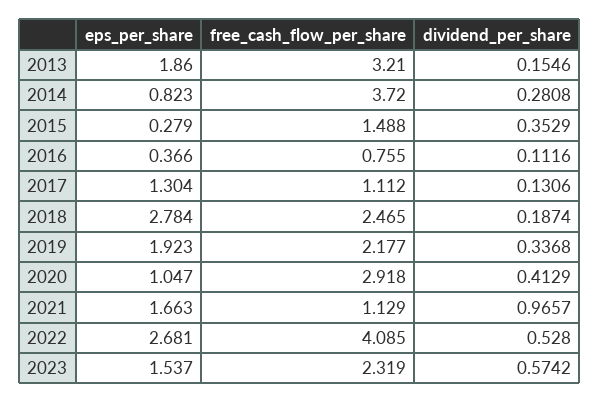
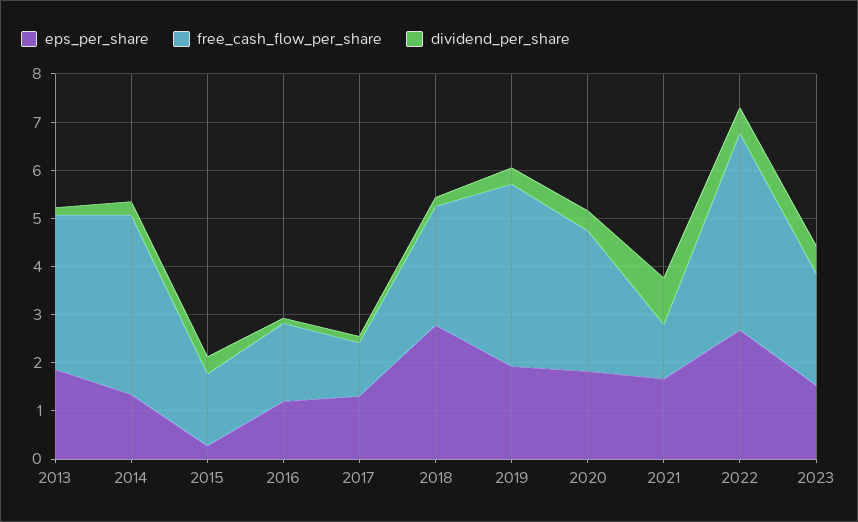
  {
    "eps_per_share": {
      "2013": 1.86,
-     "2014": 0.823,
+     "2014": 1.4,
      "2015": 0.279,
-     "2016": 0.366,
+     "2016": 1.2,
      "2017": 1.304,
      "2018": 2.784,
      "2019": 1.923,
-     "2020": 1.047,
+     "2020": 1.8,
      "2021": 1.663,
      "2022": 2.681,
      "2023": 1.537
    },
    "free_cash_flow_per_share": {
      "2013": 3.21,
      "2014": 3.72,
      "2015": 1.488,
-     "2016": 0.755,
+     "2016": 1.6,
      "2017": 1.112,
      "2018": 2.465,
-     "2019": 2.177,
+     "2019": 3.8,
      "2020": 2.918,
      "2021": 1.129,
      "2022": 4.085,
      "2023": 2.319
    },
    "dividend_per_share": {
      "2013": 0.1546,
      "2014": 0.2808,
      "2015": 0.3529,
      "2016": 0.1116,
      "2017": 0.1306,
      "2018": 0.1874,
      "2019": 0.3368,
      "2020": 0.4129,
      "2021": 0.9657,
      "2022": 0.528,
      "2023": 0.5742
    }
  }

